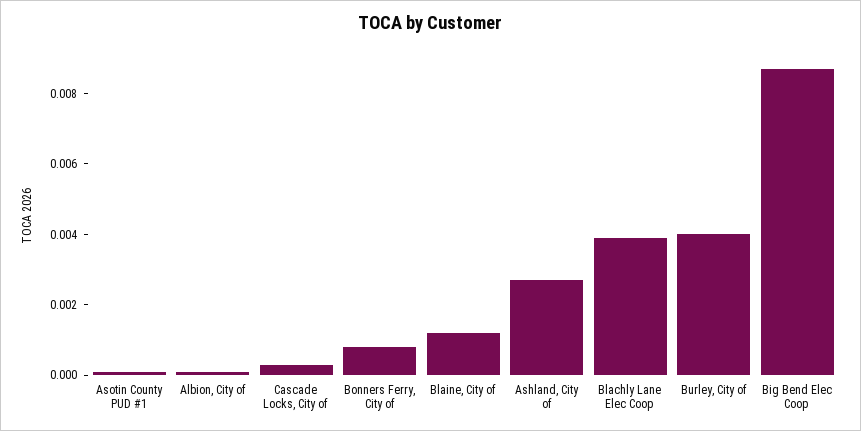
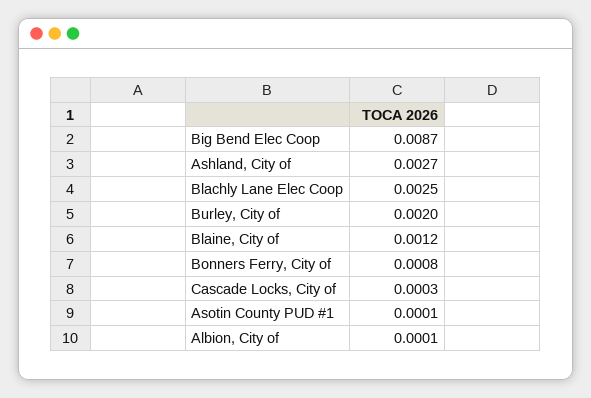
  {
    "Asotin County PUD #1": 0.0001,
    "Albion, City of": 0.0001,
    "Cascade Locks, City of": 0.0003,
    "Bonners Ferry, City of": 0.0008,
    "Blaine, City of": 0.0012,
    "Ashland, City of": 0.0027,
-   "Blachly Lane Elec Coop": 0.004,
+   "Blachly Lane Elec Coop": 0.0025,
-   "Burley, City of": 0.004,
+   "Burley, City of": 0.002,
    "Big Bend Elec Coop": 0.0087
  }

